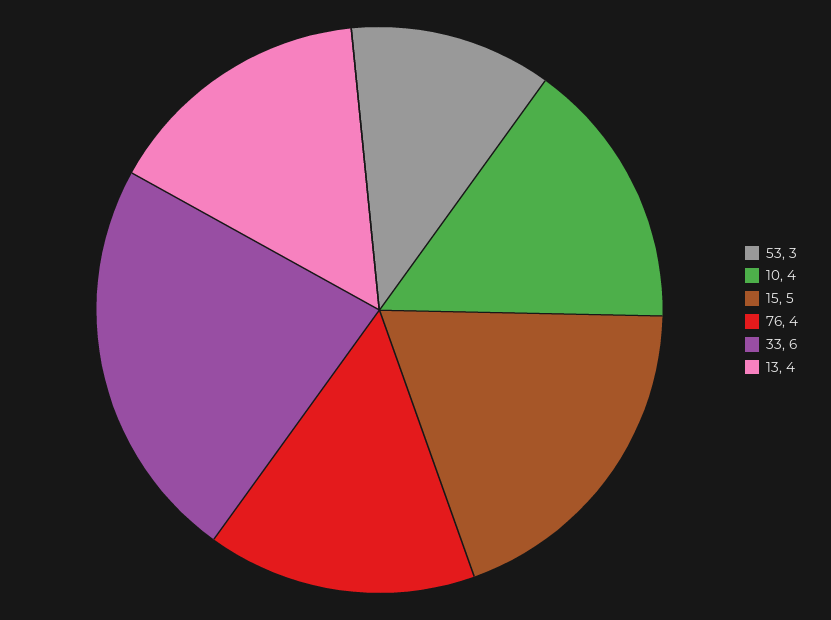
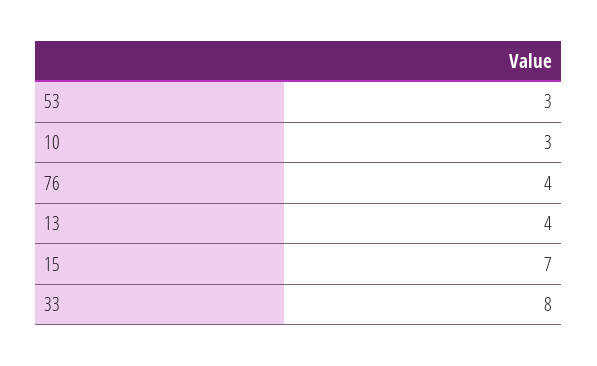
  {
    "53": 3,
-   "10": 4,
+   "10": 3,
-   "15": 5,
+   "15": 7,
    "76": 4,
-   "33": 6,
+   "33": 8,
    "13": 4
  }

